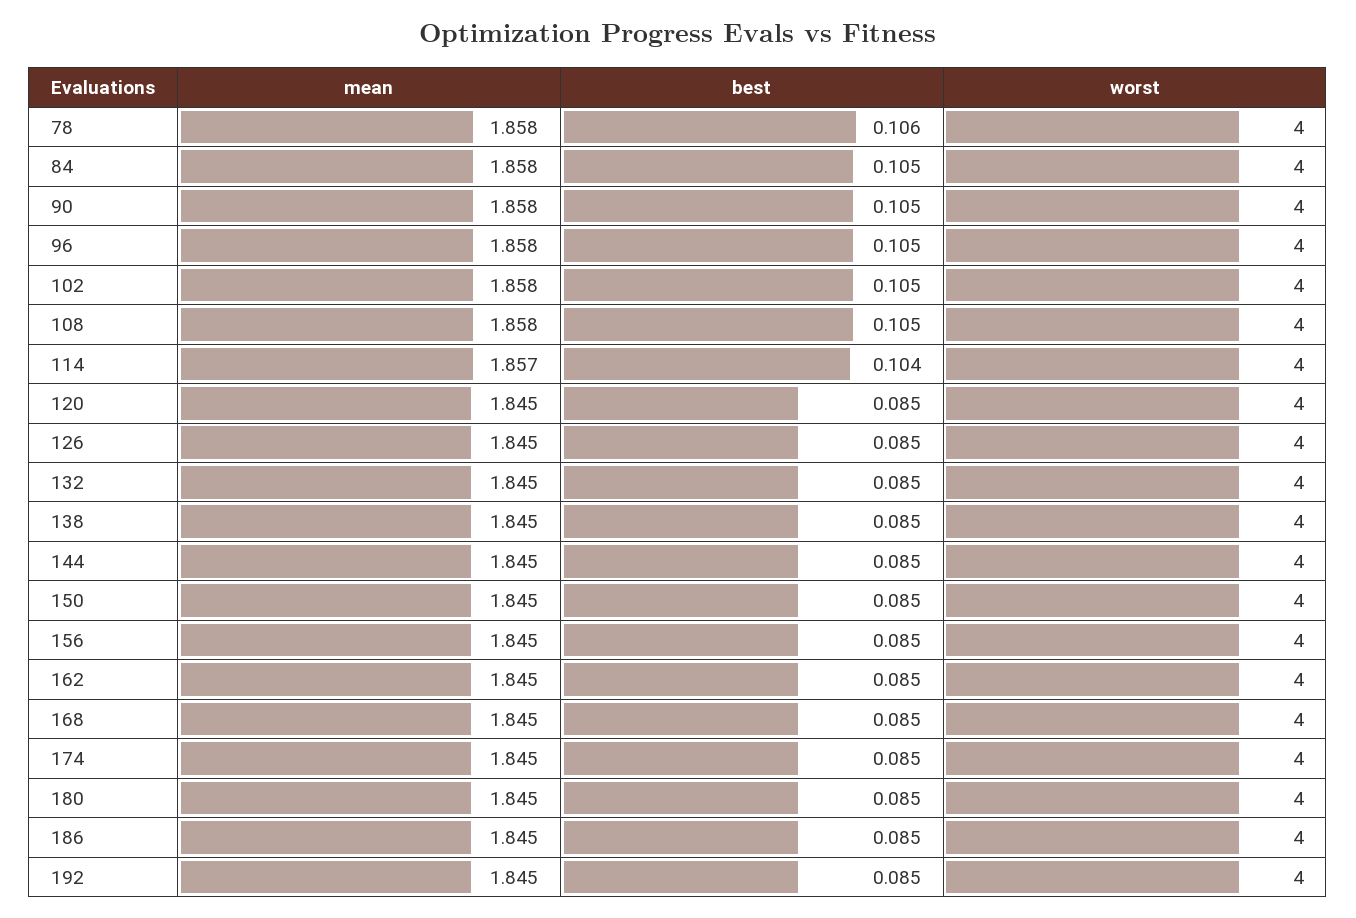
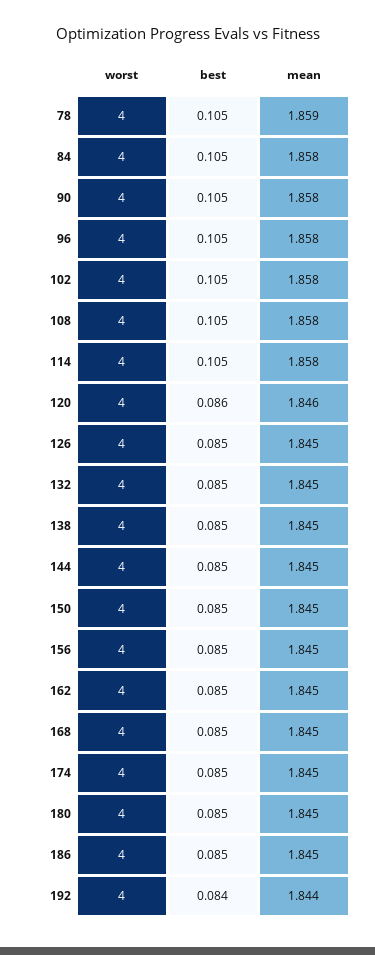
  {
    "mean": {
-     "78": 1.858,
+     "78": 1.859,
      "84": 1.858,
      "90": 1.858,
      "96": 1.858,
      "102": 1.858,
      "108": 1.858,
-     "114": 1.857,
+     "114": 1.858,
-     "120": 1.845,
+     "120": 1.846,
      "126": 1.845,
      "132": 1.845,
      "138": 1.845,
      "144": 1.845,
      "150": 1.845,
      "156": 1.845,
      "162": 1.845,
      "168": 1.845,
      "174": 1.845,
      "180": 1.845,
      "186": 1.845,
-     "192": 1.845
+     "192": 1.844
    },
    "best": {
-     "78": 0.106,
+     "78": 0.105,
      "84": 0.105,
      "90": 0.105,
      "96": 0.105,
      "102": 0.105,
      "108": 0.105,
-     "114": 0.104,
+     "114": 0.105,
-     "120": 0.085,
+     "120": 0.086,
      "126": 0.085,
      "132": 0.085,
      "138": 0.085,
      "144": 0.085,
      "150": 0.085,
      "156": 0.085,
      "162": 0.085,
      "168": 0.085,
      "174": 0.085,
      "180": 0.085,
      "186": 0.085,
-     "192": 0.085
+     "192": 0.084
    },
    "worst": {
      "78": 4,
      "84": 4,
      "90": 4,
      "96": 4,
      "102": 4,
      "108": 4,
      "114": 4,
      "120": 4,
      "126": 4,
      "132": 4,
      "138": 4,
      "144": 4,
      "150": 4,
      "156": 4,
      "162": 4,
      "168": 4,
      "174": 4,
      "180": 4,
      "186": 4,
      "192": 4
    }
  }

